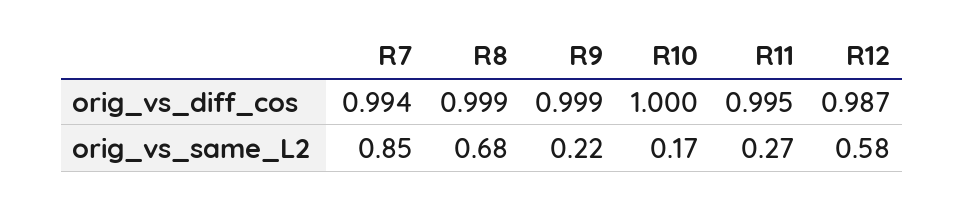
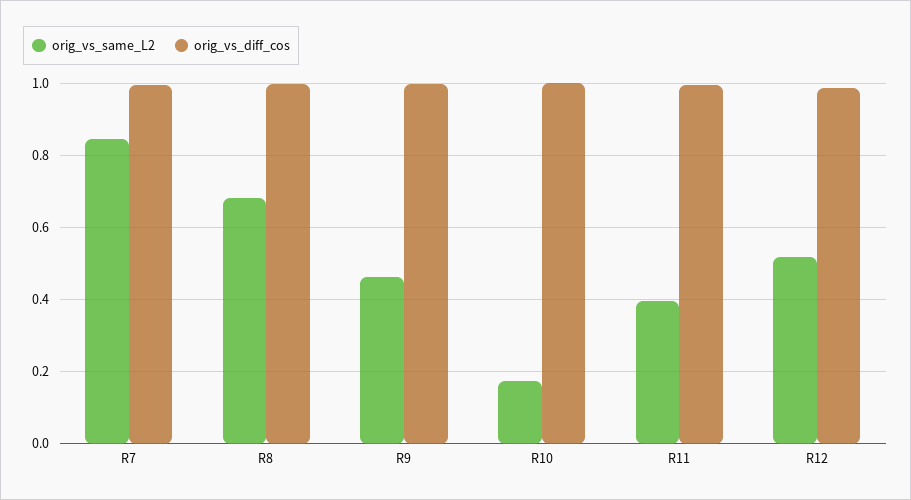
  {
    "orig_vs_diff_cos": {
      "R7": 0.994,
      "R8": 0.999,
      "R9": 0.999,
      "R10": 1,
      "R11": 0.995,
      "R12": 0.987
    },
    "orig_vs_same_L2": {
      "R7": 0.85,
      "R8": 0.68,
-     "R9": 0.22,
+     "R9": 0.46,
      "R10": 0.17,
-     "R11": 0.27,
+     "R11": 0.4,
-     "R12": 0.58
+     "R12": 0.52
    }
  }

